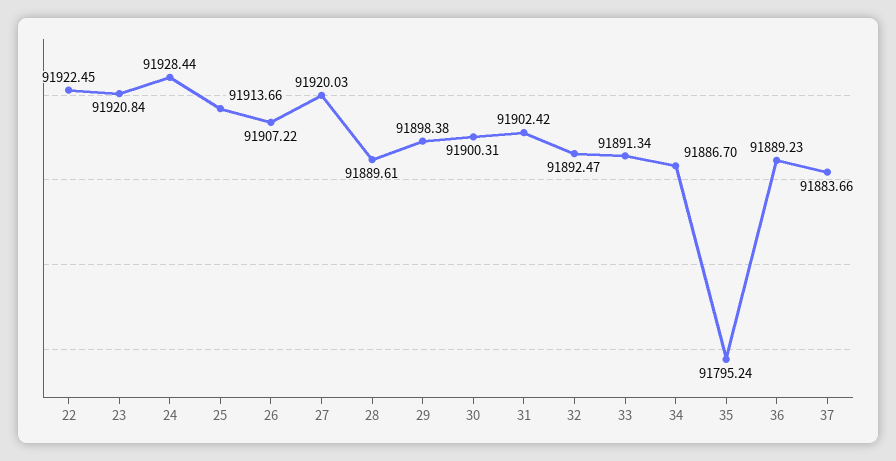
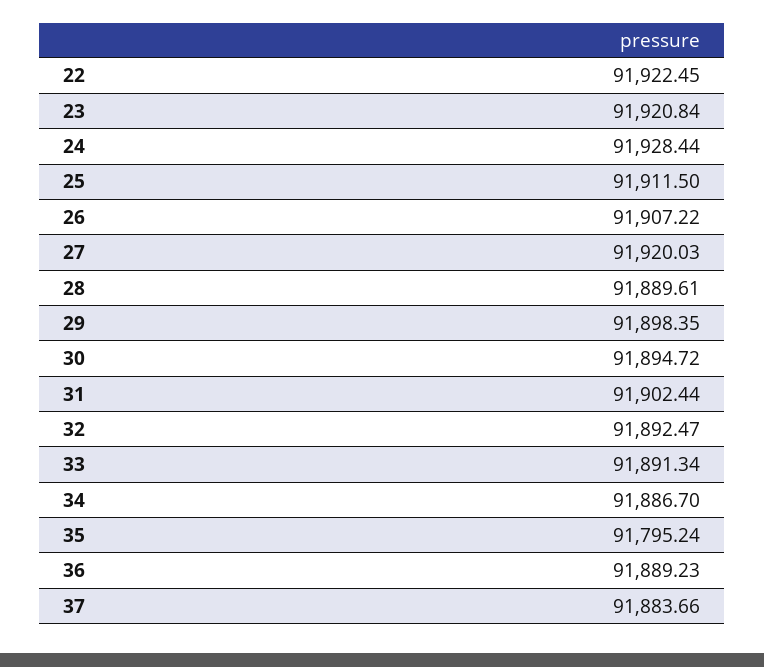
  {
    "22": 91922.45,
    "23": 91920.84,
    "24": 91928.44,
-   "25": 91913.66,
+   "25": 91911.5,
    "26": 91907.22,
    "27": 91920.03,
    "28": 91889.61,
-   "29": 91898.38,
+   "29": 91898.35,
-   "30": 91900.31,
+   "30": 91894.72,
-   "31": 91902.42,
+   "31": 91902.44,
    "32": 91892.47,
    "33": 91891.34,
    "34": 91886.7,
    "35": 91795.24,
    "36": 91889.23,
    "37": 91883.66
  }

